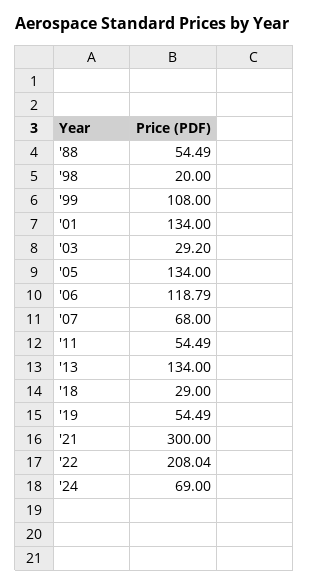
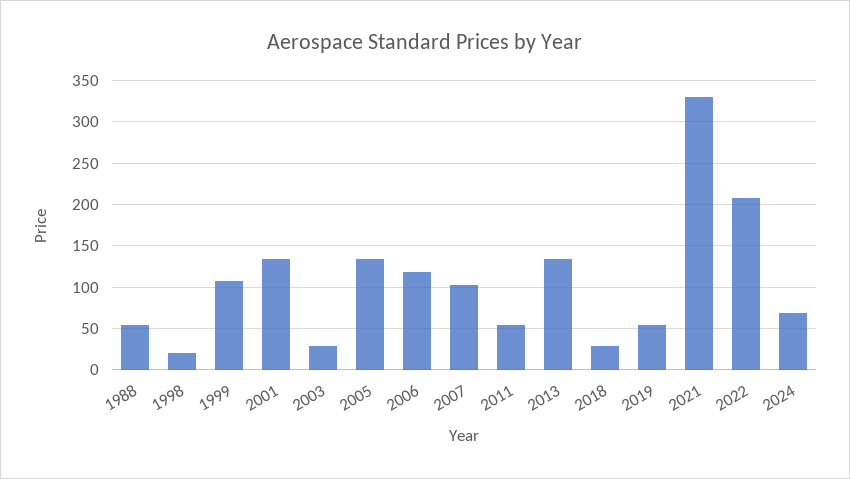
  {
    "'88": 54.49,
    "'98": 20,
    "'99": 108,
    "'01": 134,
    "'03": 29.2,
    "'05": 134,
    "'06": 118.79,
-   "'07": 68,
+   "'07": 100,
    "'11": 54.49,
    "'13": 134,
    "'18": 29,
    "'19": 54.49,
-   "'21": 300,
+   "'21": 330,
    "'22": 208.04,
    "'24": 69
  }

